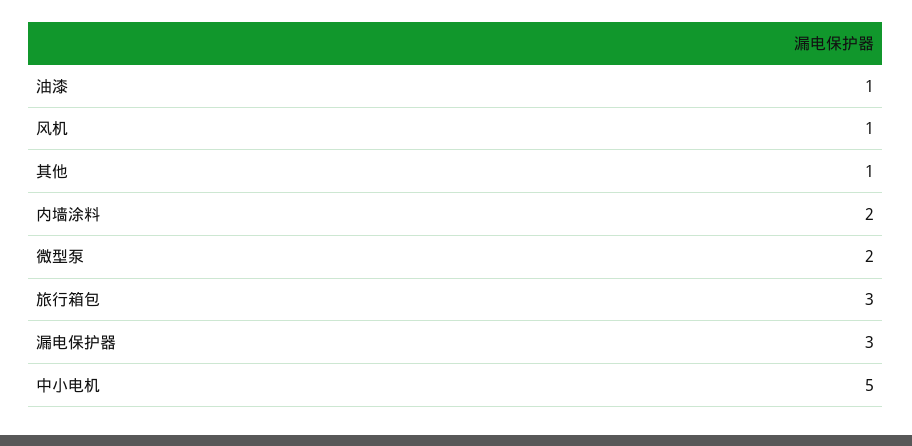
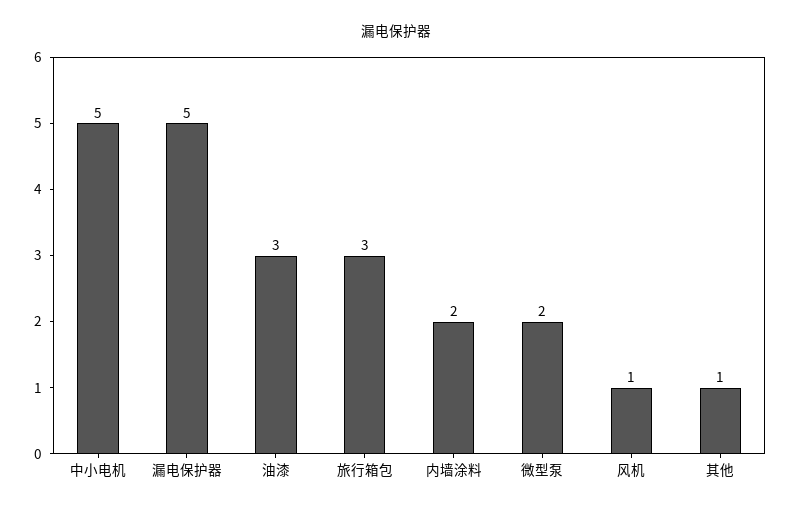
  {
-   "油漆": 1,
+   "油漆": 3,
    "风机": 1,
    "其他": 1,
    "内墙涂料": 2,
    "微型泵": 2,
    "旅行箱包": 3,
-   "漏电保护器": 3,
+   "漏电保护器": 5,
    "中小电机": 5
  }

